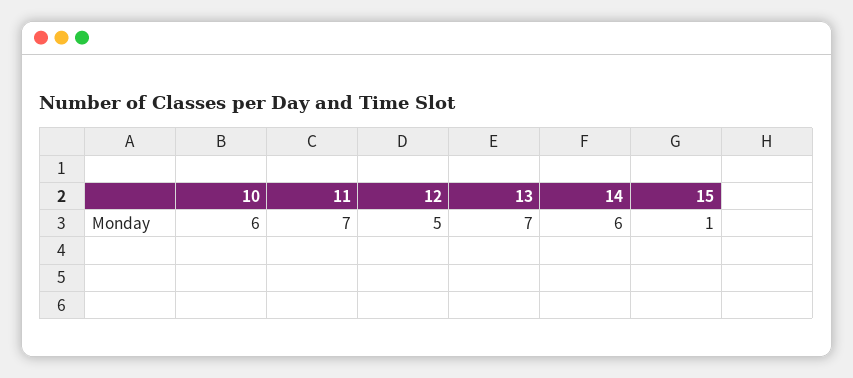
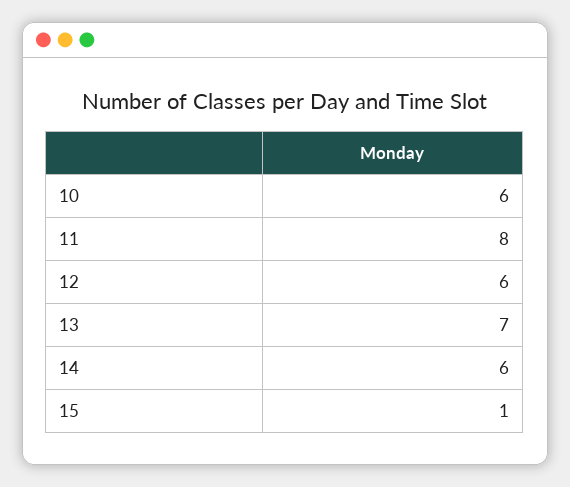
  {
    "10": 6,
-   "11": 7,
+   "11": 8,
-   "12": 5,
+   "12": 6,
    "13": 7,
    "14": 6,
    "15": 1
  }

